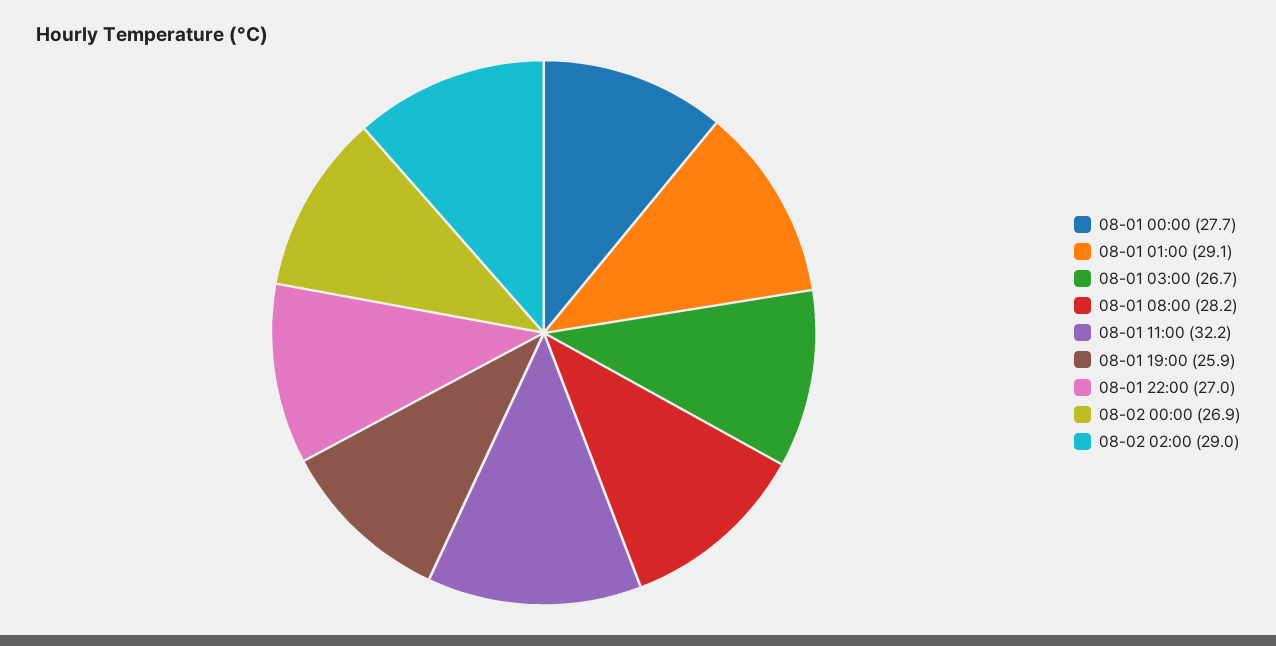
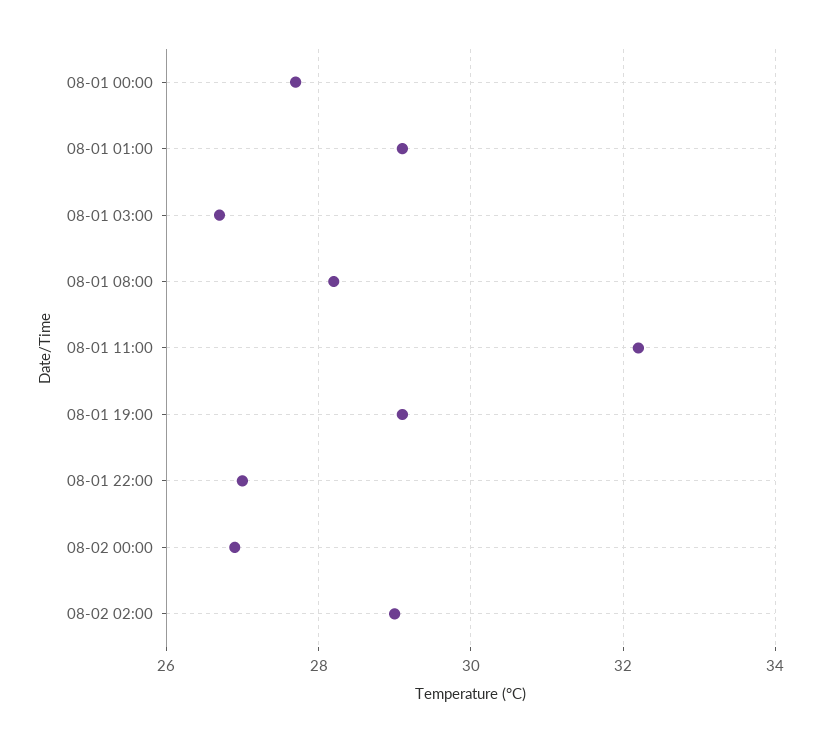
  {
    "08-01 00:00": 27.7,
    "08-01 01:00": 29.1,
    "08-01 03:00": 26.7,
    "08-01 08:00": 28.2,
    "08-01 11:00": 32.2,
-   "08-01 19:00": 25.9,
+   "08-01 19:00": 29,
    "08-01 22:00": 27,
    "08-02 00:00": 26.9,
    "08-02 02:00": 29
  }

